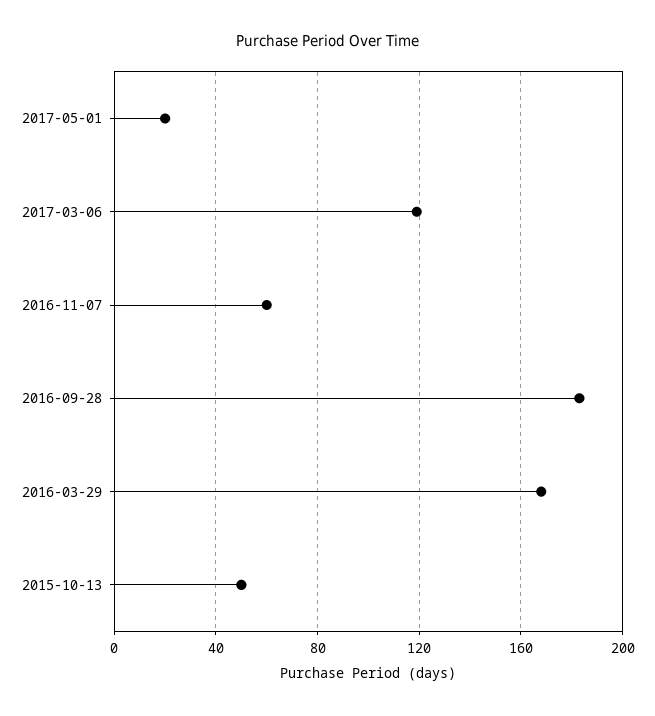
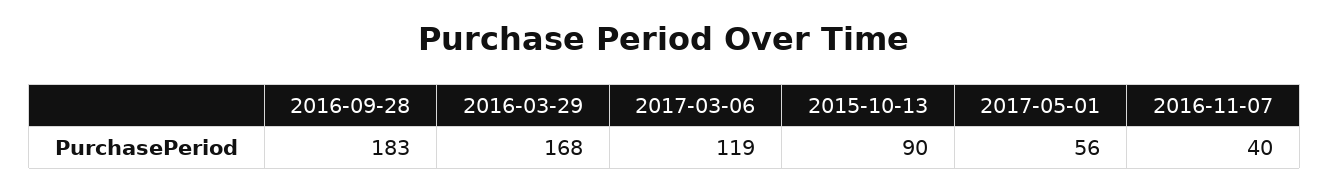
  {
-   "2017-05-01": 20,
+   "2017-05-01": 56,
    "2017-03-06": 119,
-   "2016-11-07": 60,
+   "2016-11-07": 40,
    "2016-09-28": 183,
    "2016-03-29": 168,
-   "2015-10-13": 50
+   "2015-10-13": 90
  }

